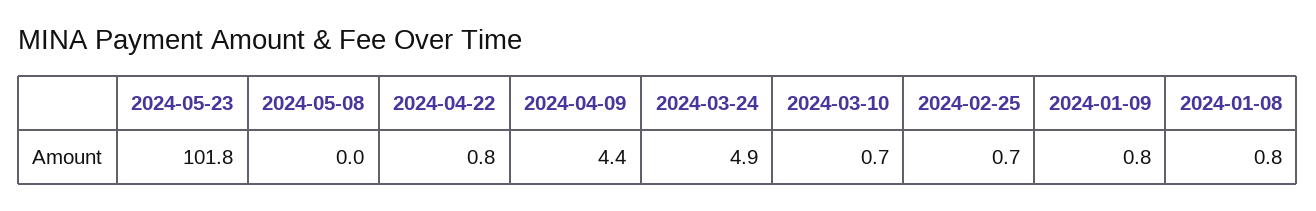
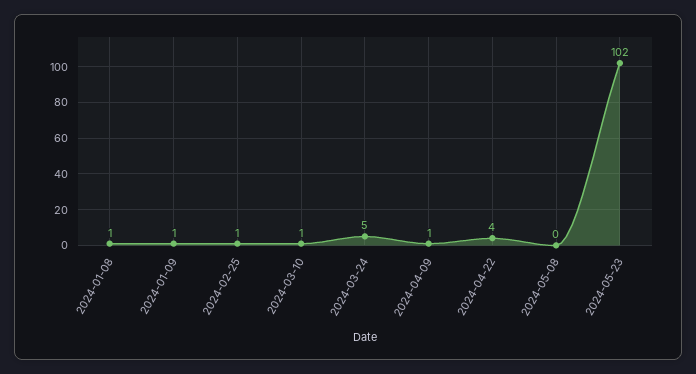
  {
    "2024-05-23": 101.8,
    "2024-05-08": 0,
-   "2024-04-22": 0.8,
+   "2024-04-22": 4,
-   "2024-04-09": 4.4,
+   "2024-04-09": 1,
    "2024-03-24": 4.9,
    "2024-03-10": 0.7,
    "2024-02-25": 0.7,
    "2024-01-09": 0.8,
    "2024-01-08": 0.8
  }

